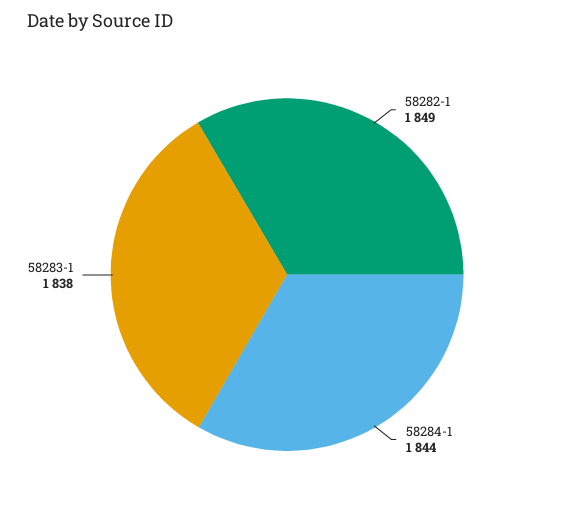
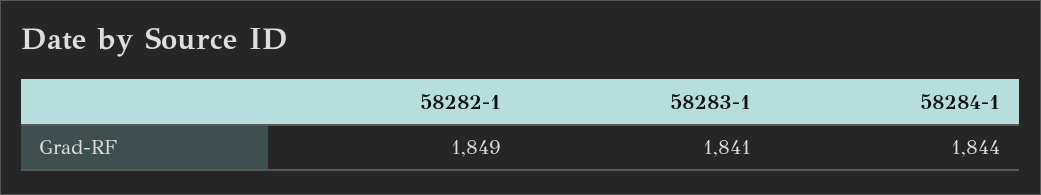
  {
    "58282-1": 1849,
    "58284-1": 1844,
-   "58283-1": 1838
+   "58283-1": 1841
  }

